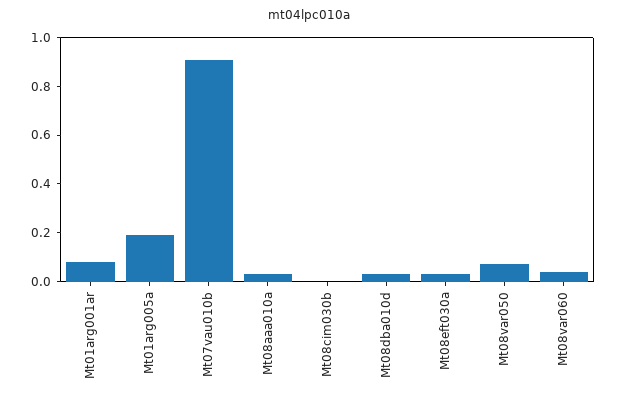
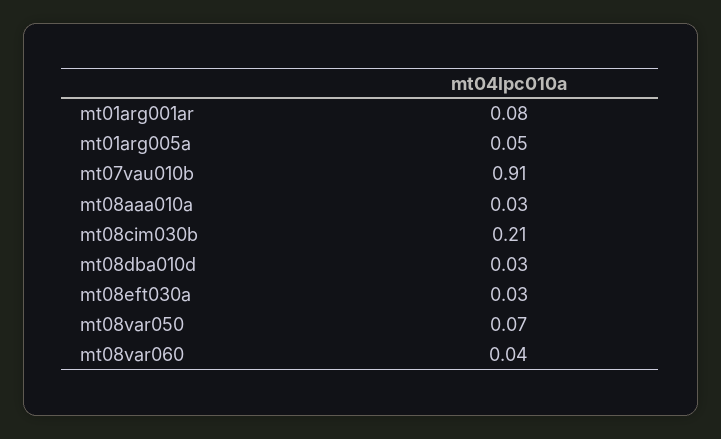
  {
    "Mt01arg001ar": 0.08,
-   "Mt01arg005a": 0.2,
+   "Mt01arg005a": 0.05,
    "Mt07vau010b": 0.91,
    "Mt08aaa010a": 0.03,
-   "Mt08cim030b": 0,
+   "Mt08cim030b": 0.21,
    "Mt08dba010d": 0.03,
    "Mt08eft030a": 0.03,
    "Mt08var050": 0.07,
    "Mt08var060": 0.04
  }

